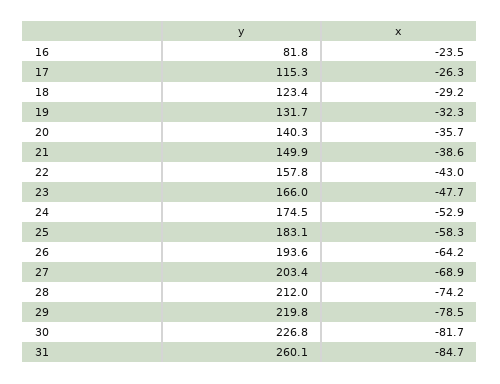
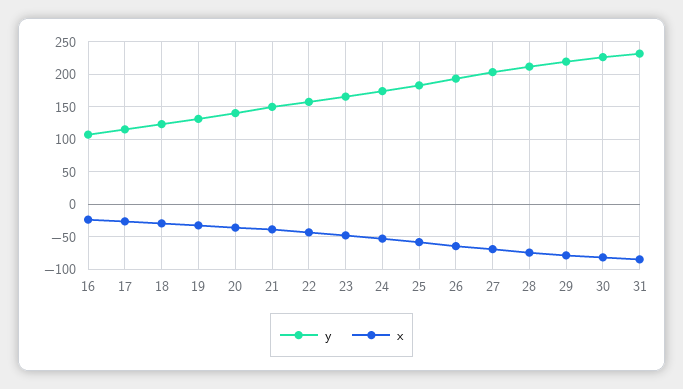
  {
    "y": {
-     "16": 81.8,
+     "16": 110,
      "17": 115.3,
      "18": 123.4,
      "19": 131.7,
      "20": 140.3,
      "21": 149.9,
      "22": 157.8,
      "23": 166,
      "24": 174.5,
      "25": 183.1,
      "26": 193.6,
      "27": 203.4,
      "28": 212,
      "29": 219.8,
      "30": 226.8,
-     "31": 260.1
+     "31": 230
    },
    "x": {
      "16": -23.5,
      "17": -26.3,
      "18": -29.2,
      "19": -32.3,
      "20": -35.7,
      "21": -38.6,
      "22": -43,
      "23": -47.7,
      "24": -52.9,
      "25": -58.3,
      "26": -64.2,
      "27": -68.9,
      "28": -74.2,
      "29": -78.5,
      "30": -81.7,
      "31": -84.7
    }
  }

